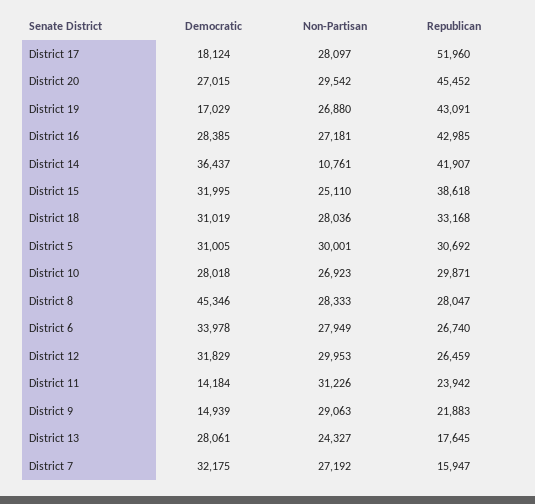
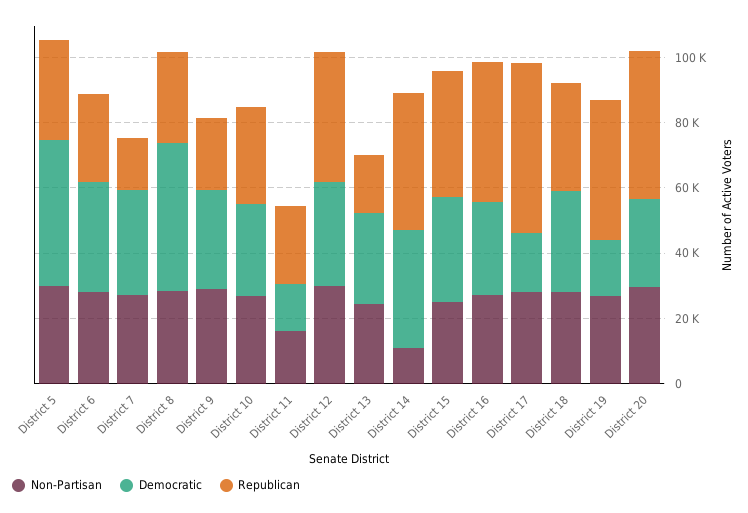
  {
    "Democratic": {
      "District 17": 18124,
      "District 20": 27015,
      "District 19": 17029,
      "District 16": 28385,
      "District 14": 36437,
      "District 15": 31995,
      "District 18": 31019,
-     "District 5": 31005,
+     "District 5": 45000,
      "District 10": 28018,
      "District 8": 45346,
      "District 6": 33978,
      "District 12": 31829,
      "District 11": 14184,
-     "District 9": 14939,
+     "District 9": 30000,
      "District 13": 28061,
      "District 7": 32175
    },
    "Non-Partisan": {
      "District 17": 28097,
      "District 20": 29542,
      "District 19": 26880,
      "District 16": 27181,
      "District 14": 10761,
      "District 15": 25110,
      "District 18": 28036,
      "District 5": 30001,
      "District 10": 26923,
      "District 8": 28333,
      "District 6": 27949,
      "District 12": 29953,
-     "District 11": 31226,
+     "District 11": 15000,
      "District 9": 29063,
      "District 13": 24327,
      "District 7": 27192
    },
    "Republican": {
      "District 17": 51960,
      "District 20": 45452,
      "District 19": 43091,
      "District 16": 42985,
      "District 14": 41907,
      "District 15": 38618,
      "District 18": 33168,
      "District 5": 30692,
      "District 10": 29871,
      "District 8": 28047,
      "District 6": 26740,
-     "District 12": 26459,
+     "District 12": 40000,
      "District 11": 23942,
      "District 9": 21883,
      "District 13": 17645,
      "District 7": 15947
    }
  }

